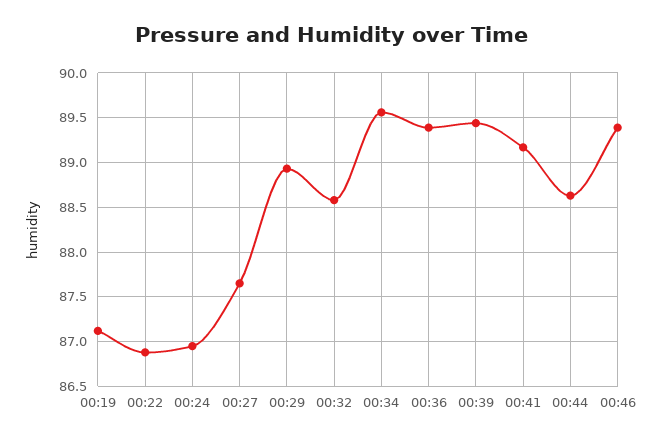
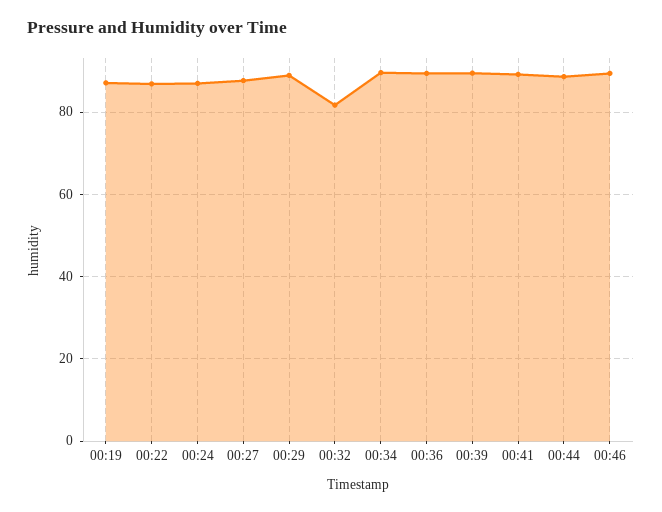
  {
    "00:19": 87.1,
    "00:22": 86.9,
    "00:24": 87,
    "00:27": 87.7,
    "00:29": 88.9,
-   "00:32": 88.6,
+   "00:32": 82,
    "00:34": 89.6,
    "00:36": 89.4,
    "00:39": 89.4,
    "00:41": 89.2,
    "00:44": 88.6,
    "00:46": 89.4
  }

